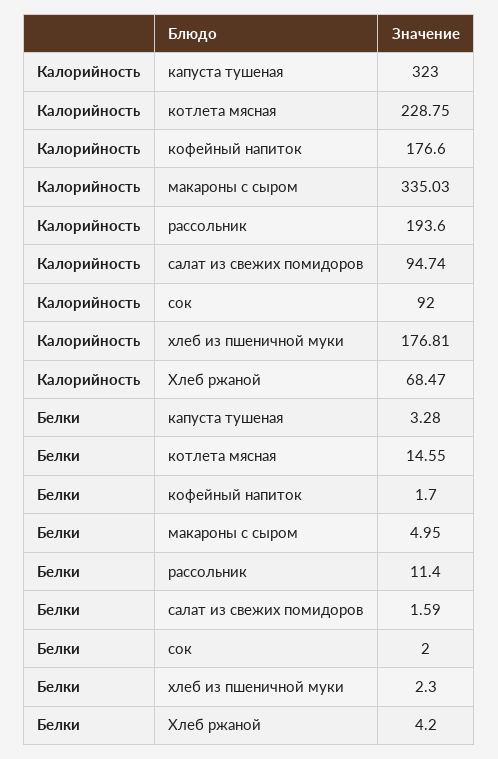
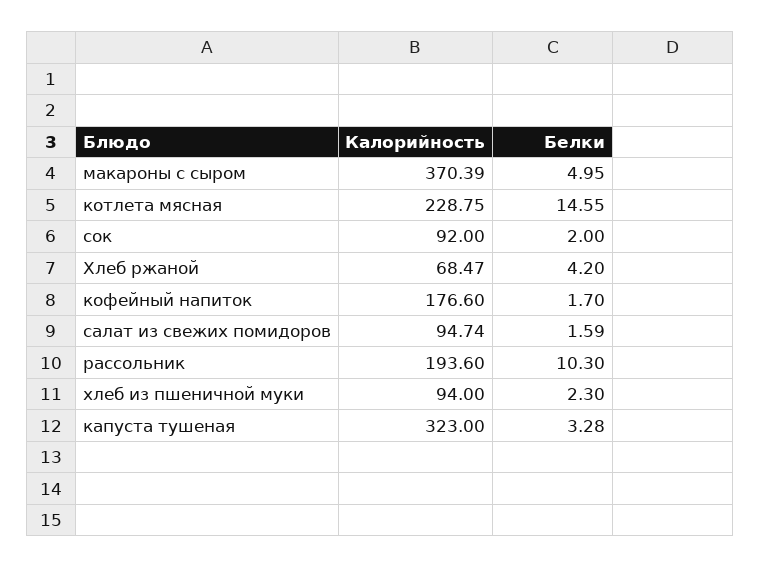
  {
    "Калорийность": {
      "капуста тушеная": 323,
      "котлета мясная": 228.75,
      "кофейный напиток": 176.6,
-     "макароны с сыром": 335.03,
+     "макароны с сыром": 370.39,
      "рассольник": 193.6,
      "салат из свежих помидоров": 94.74,
      "сок": 92,
-     "хлеб из пшеничной муки": 176.81,
+     "хлеб из пшеничной муки": 94,
      "Хлеб ржаной": 68.47
    },
    "Белки": {
      "капуста тушеная": 3.28,
      "котлета мясная": 14.55,
      "кофейный напиток": 1.7,
      "макароны с сыром": 4.95,
-     "рассольник": 11.4,
+     "рассольник": 10.3,
      "салат из свежих помидоров": 1.59,
      "сок": 2,
      "хлеб из пшеничной муки": 2.3,
      "Хлеб ржаной": 4.2
    }
  }

